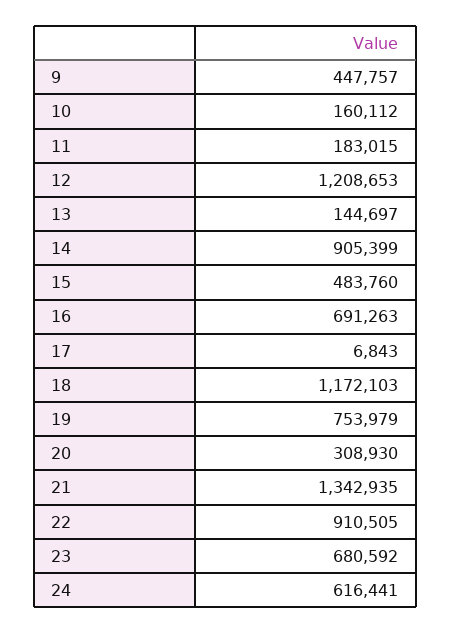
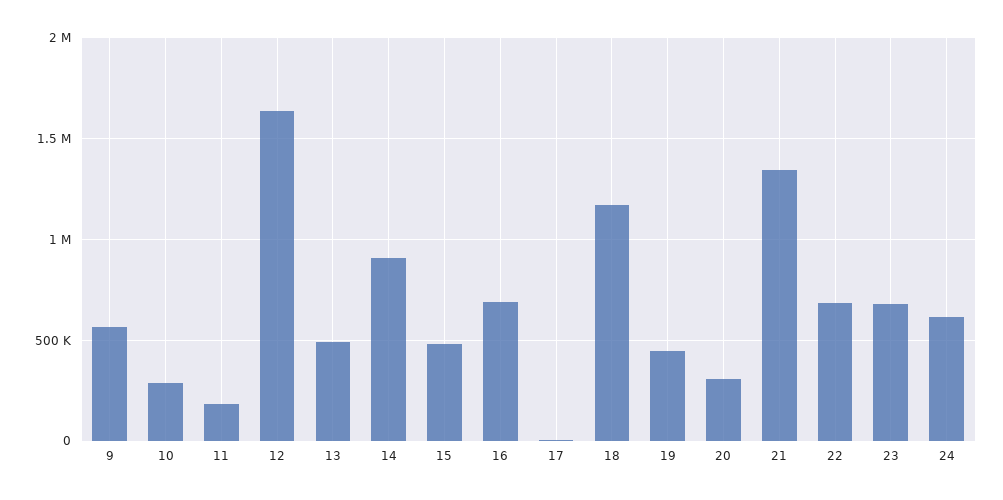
  {
-   "9": 447757,
+   "9": 550000,
-   "10": 160112,
+   "10": 300000,
    "11": 183015,
-   "12": 1208653,
+   "12": 1650000,
-   "13": 144697,
+   "13": 500000,
    "14": 905399,
    "15": 483760,
    "16": 691263,
    "17": 6843,
    "18": 1172103,
-   "19": 753979,
+   "19": 450000,
    "20": 308930,
    "21": 1342935,
-   "22": 910505,
+   "22": 700000,
    "23": 680592,
    "24": 616441
  }

